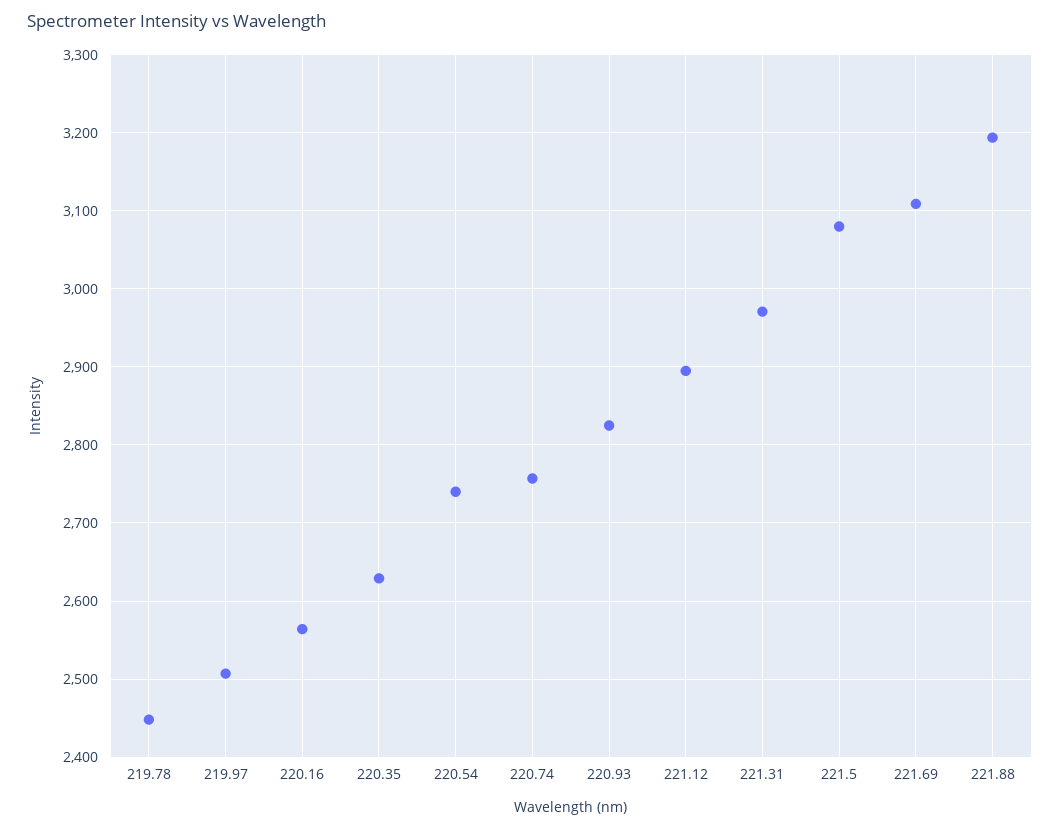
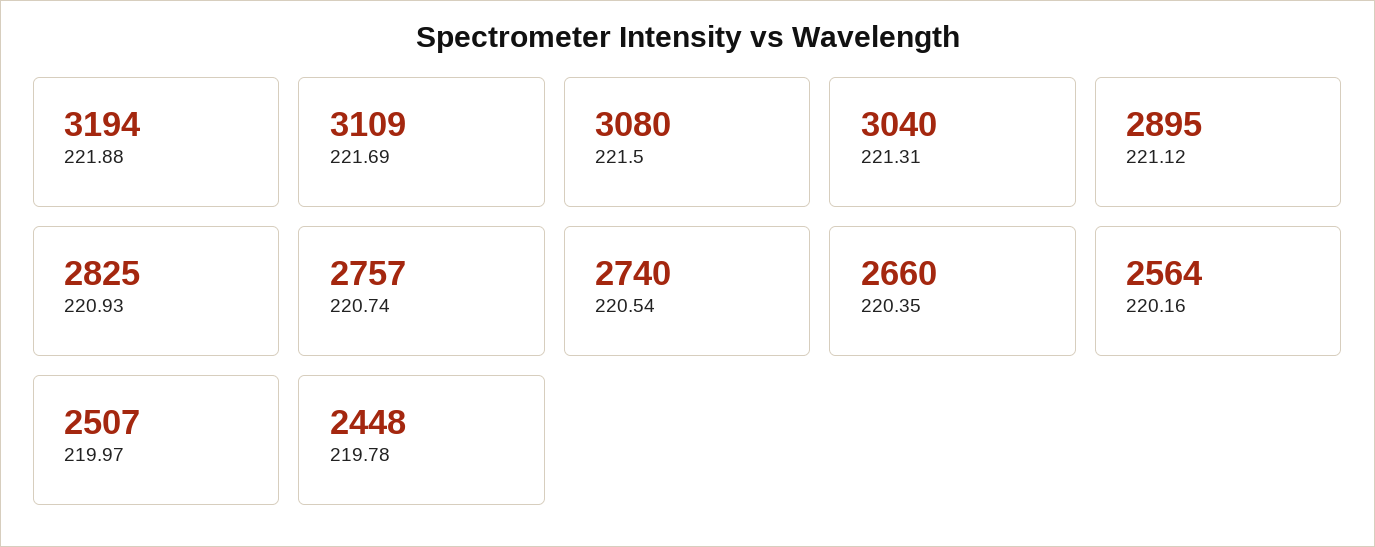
  {
    "219.78": 2448,
    "219.97": 2507,
    "220.16": 2564,
-   "220.35": 2630,
+   "220.35": 2660,
    "220.54": 2740,
    "220.74": 2757,
    "220.93": 2825,
    "221.12": 2895,
-   "221.31": 2970,
+   "221.31": 3040,
    "221.5": 3080,
    "221.69": 3109,
    "221.88": 3194
  }

